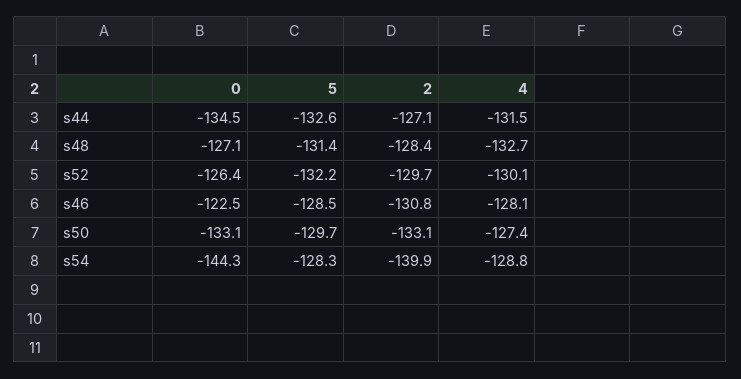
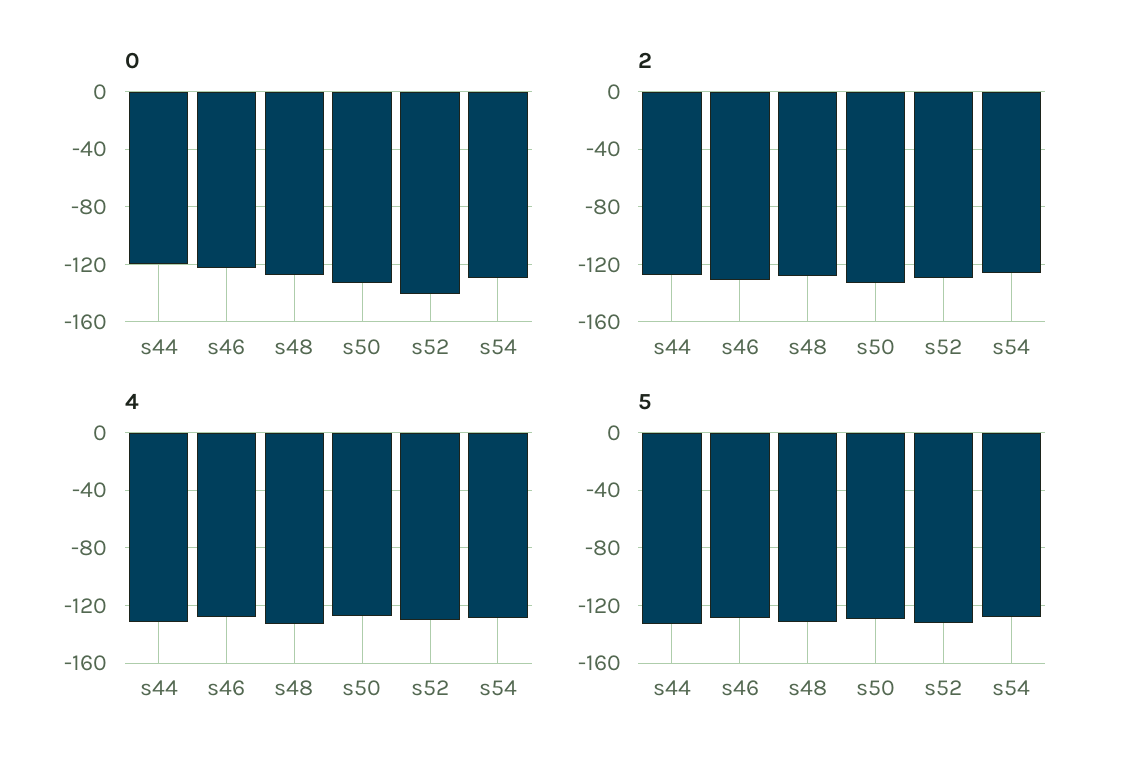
  {
    "0": {
-     "s44": -134.5,
+     "s44": -120,
      "s48": -127.1,
-     "s52": -126.4,
+     "s52": -140,
      "s46": -122.5,
      "s50": -133.1,
-     "s54": -144.3
+     "s54": -130
    },
    "5": {
      "s44": -132.6,
      "s48": -131.4,
      "s52": -132.2,
      "s46": -128.5,
      "s50": -129.7,
      "s54": -128.3
    },
    "2": {
      "s44": -127.1,
      "s48": -128.4,
      "s52": -129.7,
      "s46": -130.8,
      "s50": -133.1,
-     "s54": -139.9
+     "s54": -125
    },
    "4": {
      "s44": -131.5,
      "s48": -132.7,
      "s52": -130.1,
      "s46": -128.1,
      "s50": -127.4,
      "s54": -128.8
    }
  }

